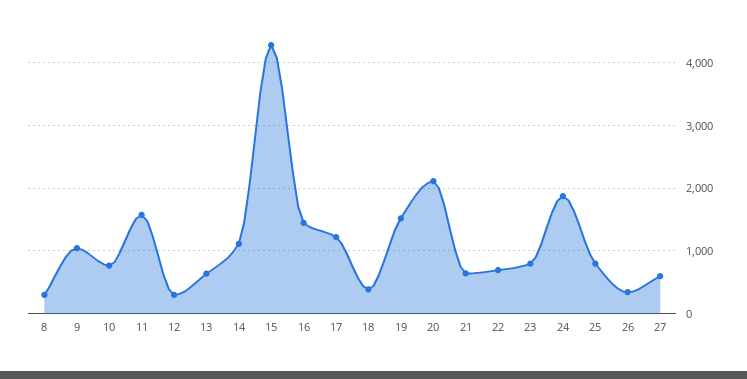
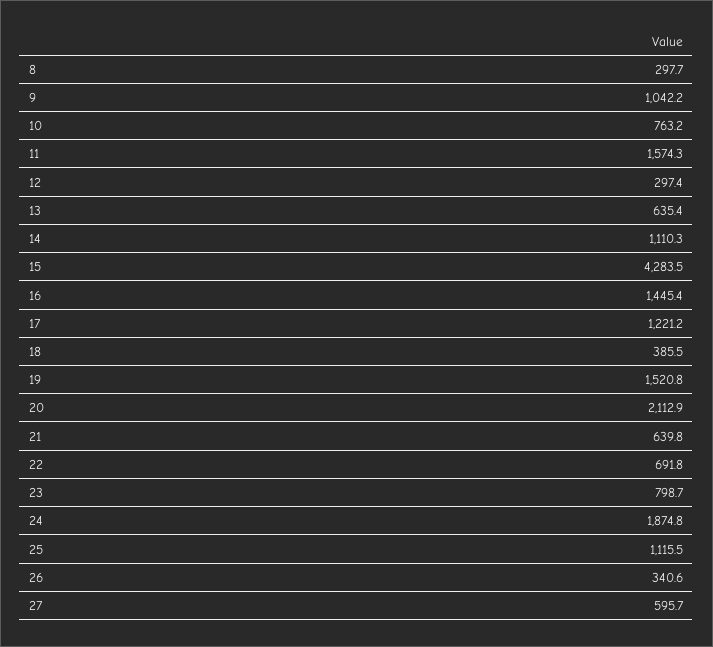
  {
    "8": 297.7,
    "9": 1042.2,
    "10": 763.2,
    "11": 1574.3,
    "12": 297.4,
    "13": 635.4,
    "14": 1110.3,
    "15": 4283.5,
    "16": 1445.4,
    "17": 1221.2,
    "18": 385.5,
    "19": 1520.8,
    "20": 2112.9,
    "21": 639.8,
    "22": 691.8,
    "23": 798.7,
    "24": 1874.8,
-   "25": 800,
+   "25": 1115.5,
    "26": 340.6,
    "27": 595.7
  }

